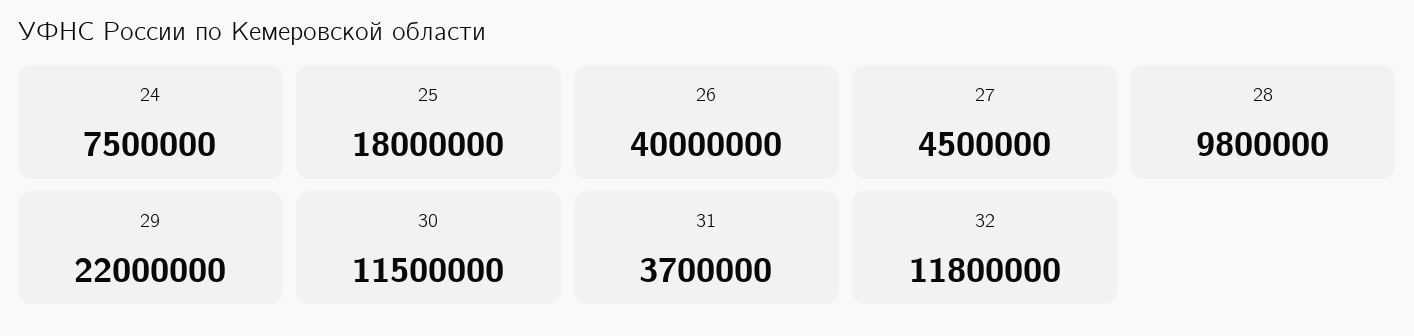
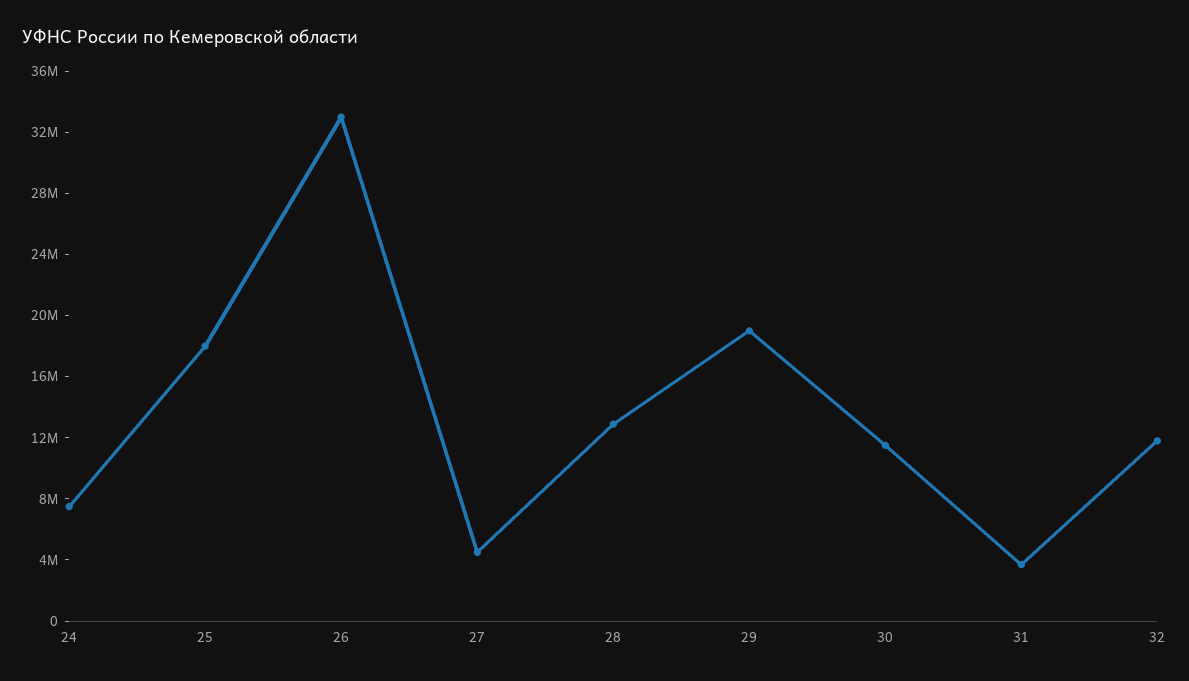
  {
    "24": 7500000,
    "25": 18000000,
-   "26": 40000000,
+   "26": 33000000,
    "27": 4500000,
-   "28": 9800000,
+   "28": 13000000,
-   "29": 22000000,
+   "29": 19000000,
    "30": 11500000,
    "31": 3700000,
    "32": 11800000
  }

